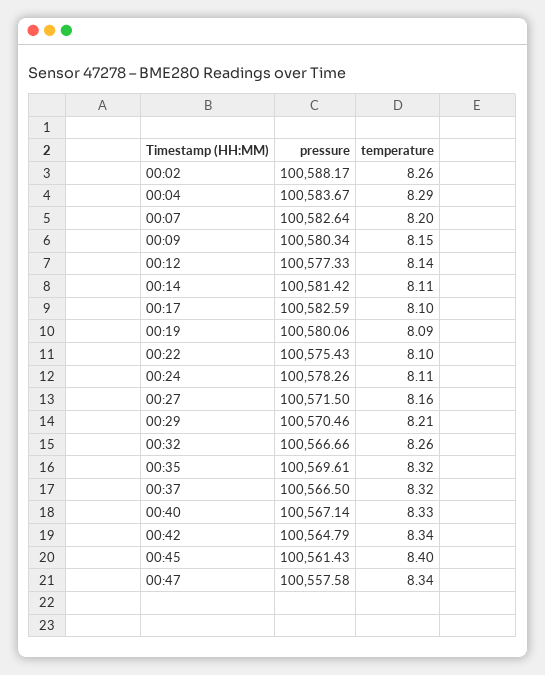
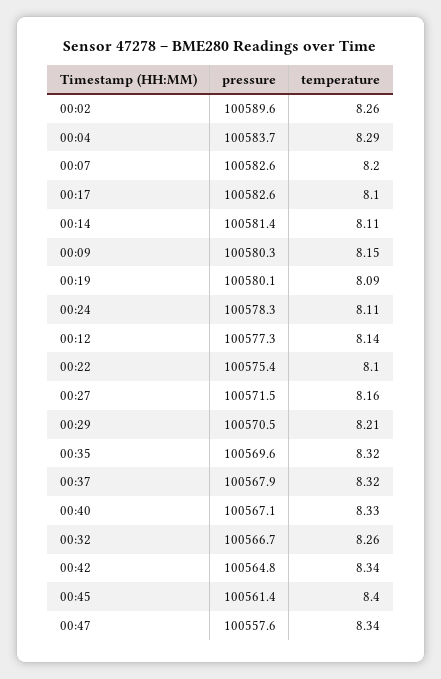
  {
    "pressure": {
-     "00:02": 100588.17,
+     "00:02": 100589.6,
      "00:04": 100583.67,
      "00:07": 100582.64,
      "00:09": 100580.34,
      "00:12": 100577.33,
      "00:14": 100581.42,
      "00:17": 100582.59,
      "00:19": 100580.06,
      "00:22": 100575.43,
      "00:24": 100578.26,
      "00:27": 100571.5,
      "00:29": 100570.46,
      "00:32": 100566.66,
      "00:35": 100569.61,
-     "00:37": 100566.5,
+     "00:37": 100567.9,
      "00:40": 100567.14,
      "00:42": 100564.79,
      "00:45": 100561.43,
      "00:47": 100557.58
    },
    "temperature": {
      "00:02": 8.26,
      "00:04": 8.29,
      "00:07": 8.2,
      "00:09": 8.15,
      "00:12": 8.14,
      "00:14": 8.11,
      "00:17": 8.1,
      "00:19": 8.09,
      "00:22": 8.1,
      "00:24": 8.11,
      "00:27": 8.16,
      "00:29": 8.21,
      "00:32": 8.26,
      "00:35": 8.32,
      "00:37": 8.32,
      "00:40": 8.33,
      "00:42": 8.34,
      "00:45": 8.4,
      "00:47": 8.34
    }
  }

